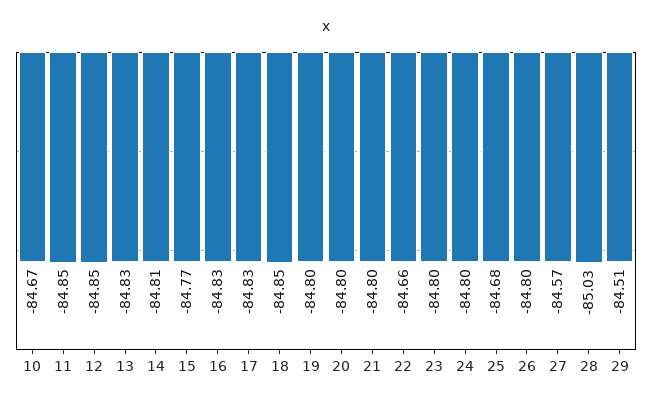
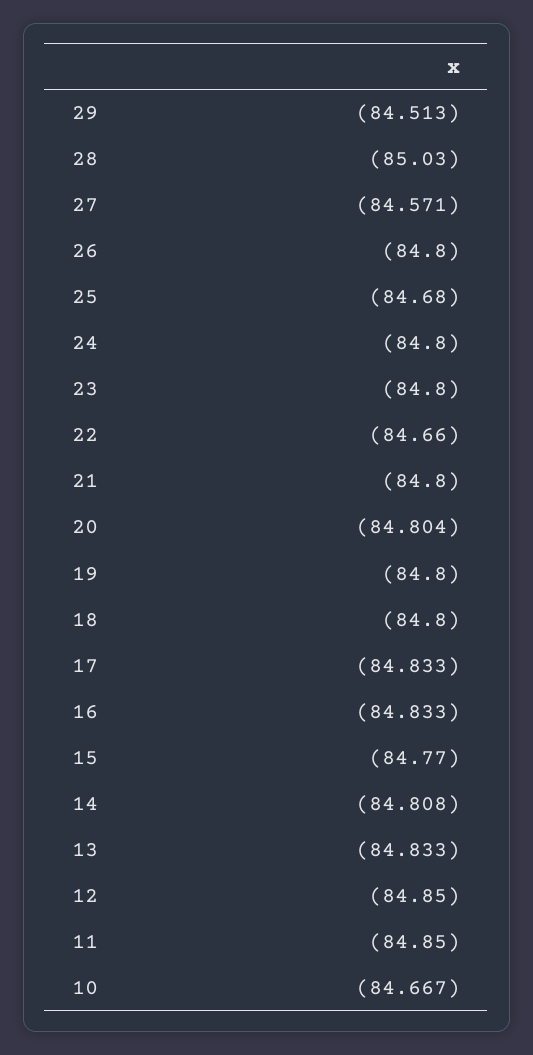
  {
    "10": -84.667,
    "11": -84.85,
    "12": -84.85,
    "13": -84.833,
    "14": -84.808,
    "15": -84.77,
    "16": -84.833,
    "17": -84.833,
-   "18": -84.85,
+   "18": -84.8,
    "19": -84.8,
    "20": -84.804,
    "21": -84.8,
    "22": -84.66,
    "23": -84.8,
    "24": -84.8,
    "25": -84.68,
    "26": -84.8,
    "27": -84.571,
    "28": -85.03,
    "29": -84.513
  }

